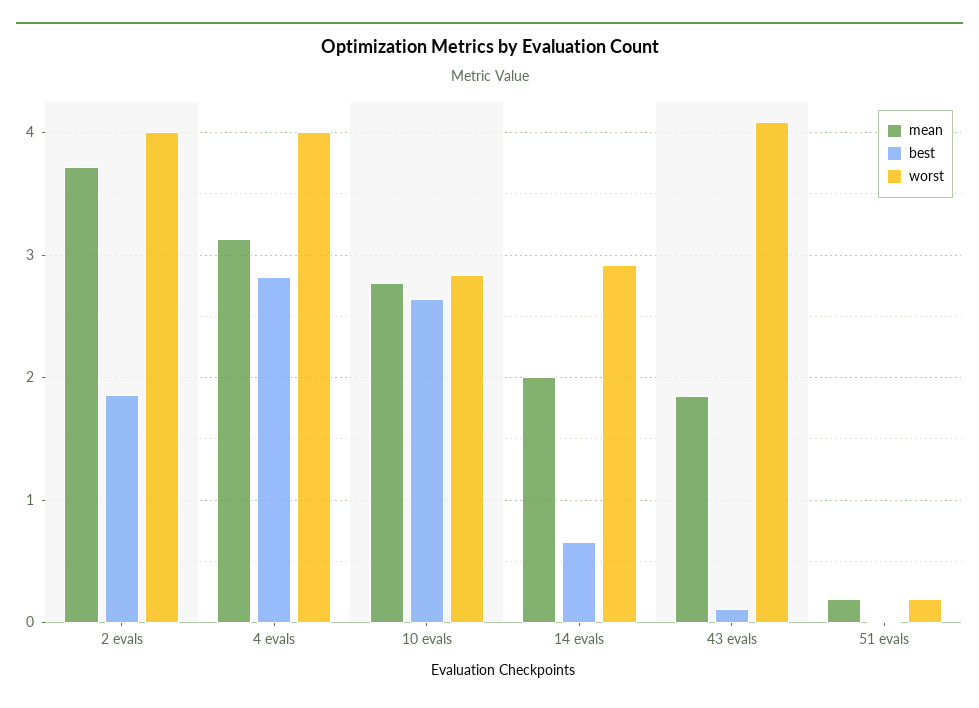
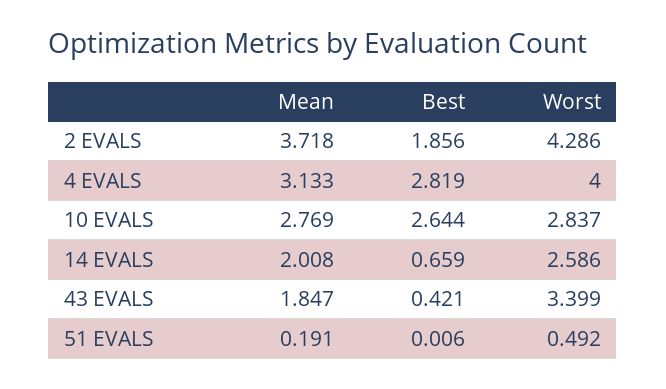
  {
    "mean": {
      "2 evals": 3.718,
      "4 evals": 3.133,
      "10 evals": 2.769,
      "14 evals": 2.008,
      "43 evals": 1.847,
      "51 evals": 0.191
    },
    "best": {
      "2 evals": 1.856,
      "4 evals": 2.819,
      "10 evals": 2.644,
      "14 evals": 0.659,
-     "43 evals": 0.1,
+     "43 evals": 0.421,
      "51 evals": 0.006
    },
    "worst": {
-     "2 evals": 4,
+     "2 evals": 4.286,
      "4 evals": 4,
      "10 evals": 2.837,
-     "14 evals": 2.9,
+     "14 evals": 2.586,
-     "43 evals": 4.1,
+     "43 evals": 3.399,
-     "51 evals": 0.2
+     "51 evals": 0.492
    }
  }

